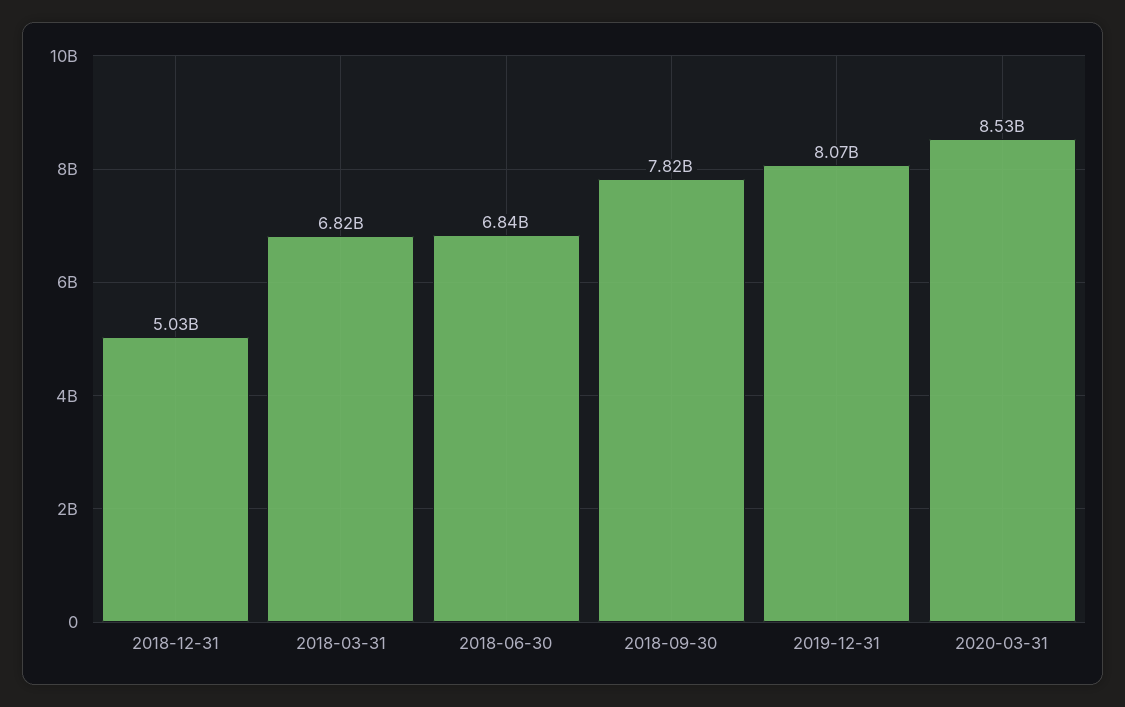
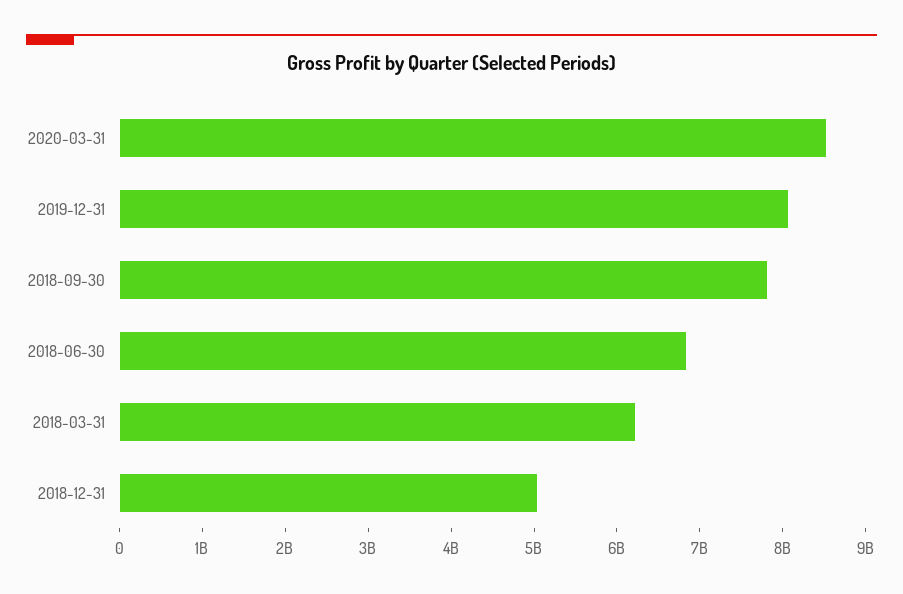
  {
    "2018-12-31": 5030000000,
-   "2018-03-31": 6820000000,
+   "2018-03-31": 6200000000,
    "2018-06-30": 6840000000,
    "2018-09-30": 7820000000,
    "2019-12-31": 8070000000,
    "2020-03-31": 8530000000
  }

